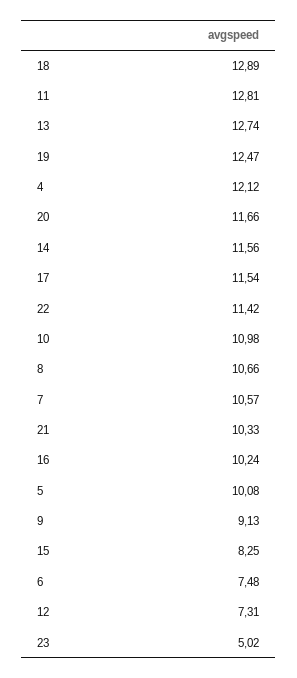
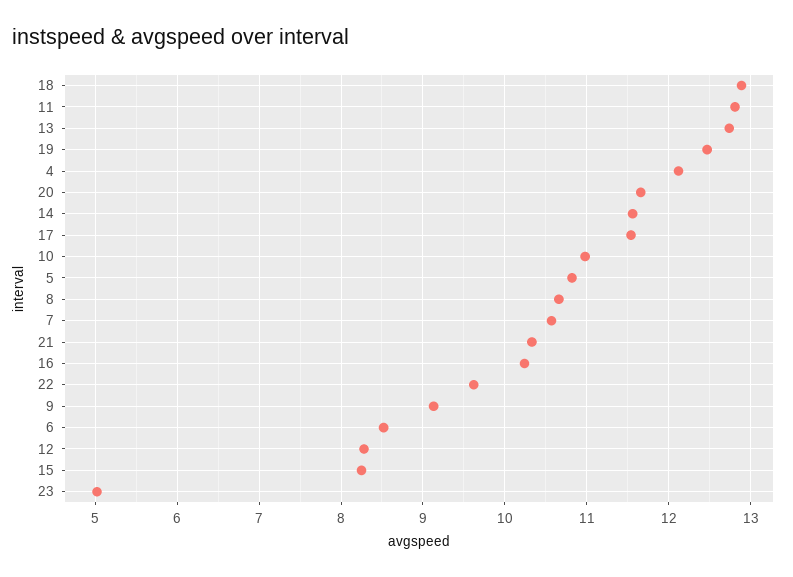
  {
    "18": 12.89,
    "11": 12.81,
    "13": 12.74,
    "19": 12.47,
    "4": 12.12,
    "20": 11.66,
    "14": 11.56,
    "17": 11.54,
-   "22": 11.42,
+   "22": 9.6,
    "10": 10.98,
    "8": 10.66,
    "7": 10.57,
    "21": 10.33,
    "16": 10.24,
-   "5": 10.08,
+   "5": 10.8,
    "9": 9.13,
    "15": 8.25,
-   "6": 7.48,
+   "6": 8.5,
-   "12": 7.31,
+   "12": 8.3,
    "23": 5.02
  }

